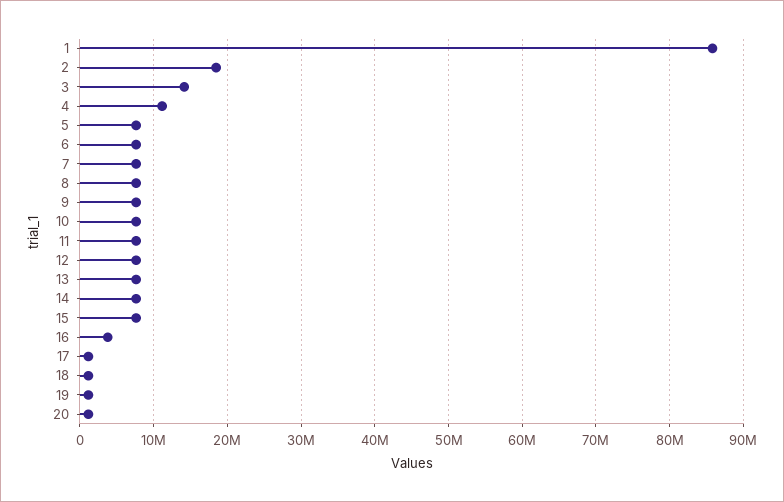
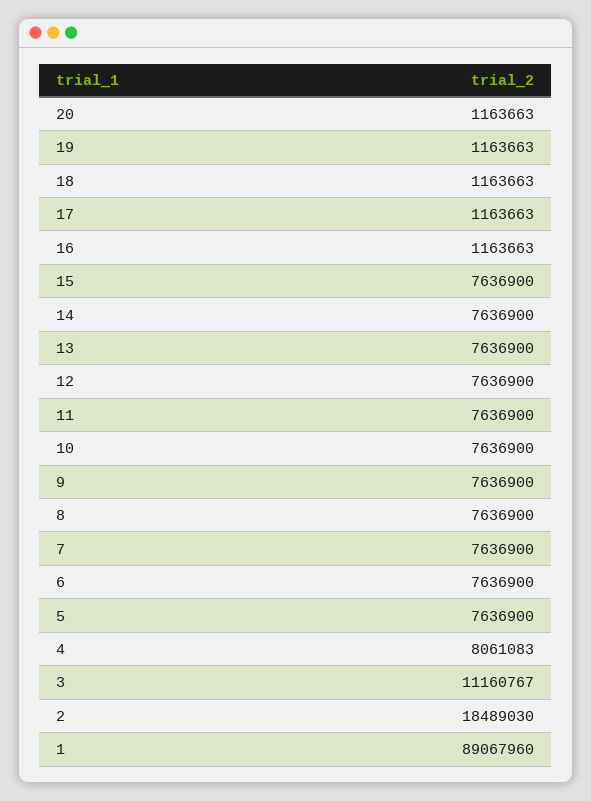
  {
-   "1": 86000000,
+   "1": 89067960,
    "2": 18489030,
-   "3": 14000000,
+   "3": 11160767,
-   "4": 11000000,
+   "4": 8061083,
    "5": 7636900,
    "6": 7636900,
    "7": 7636900,
    "8": 7636900,
    "9": 7636900,
    "10": 7636900,
    "11": 7636900,
    "12": 7636900,
    "13": 7636900,
    "14": 7636900,
    "15": 7636900,
-   "16": 4000000,
+   "16": 1163663,
    "17": 1163663,
    "18": 1163663,
    "19": 1163663,
    "20": 1163663
  }

